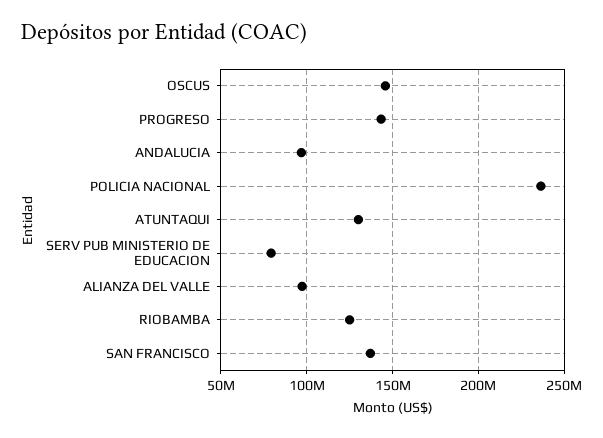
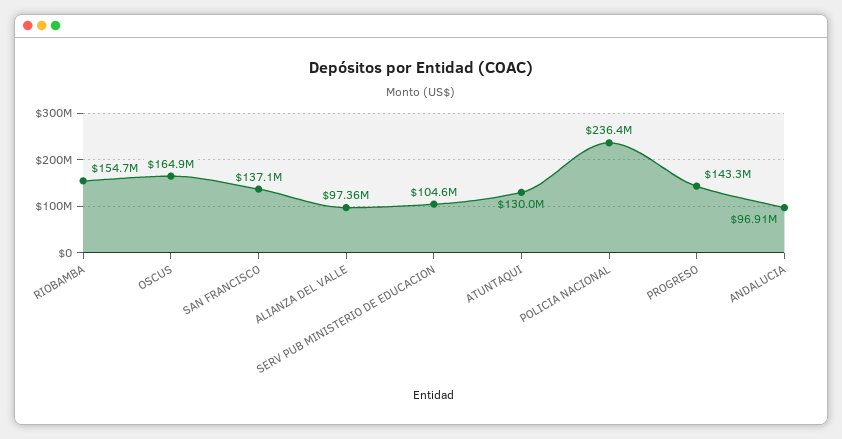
  {
-   "OSCUS": 145000000,
+   "OSCUS": 164900000,
    "PROGRESO": 143300000,
    "ANDALUCIA": 96910000,
    "POLICIA NACIONAL": 236400000,
    "ATUNTAQUI": 130000000,
-   "SERV PUB MINISTERIO DE EDUCACION": 80000000,
+   "SERV PUB MINISTERIO DE EDUCACION": 104600000,
    "ALIANZA DEL VALLE": 97360000,
-   "RIOBAMBA": 125000000,
+   "RIOBAMBA": 154700000,
    "SAN FRANCISCO": 137100000
  }

